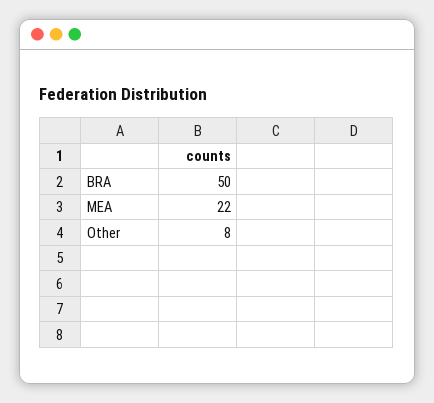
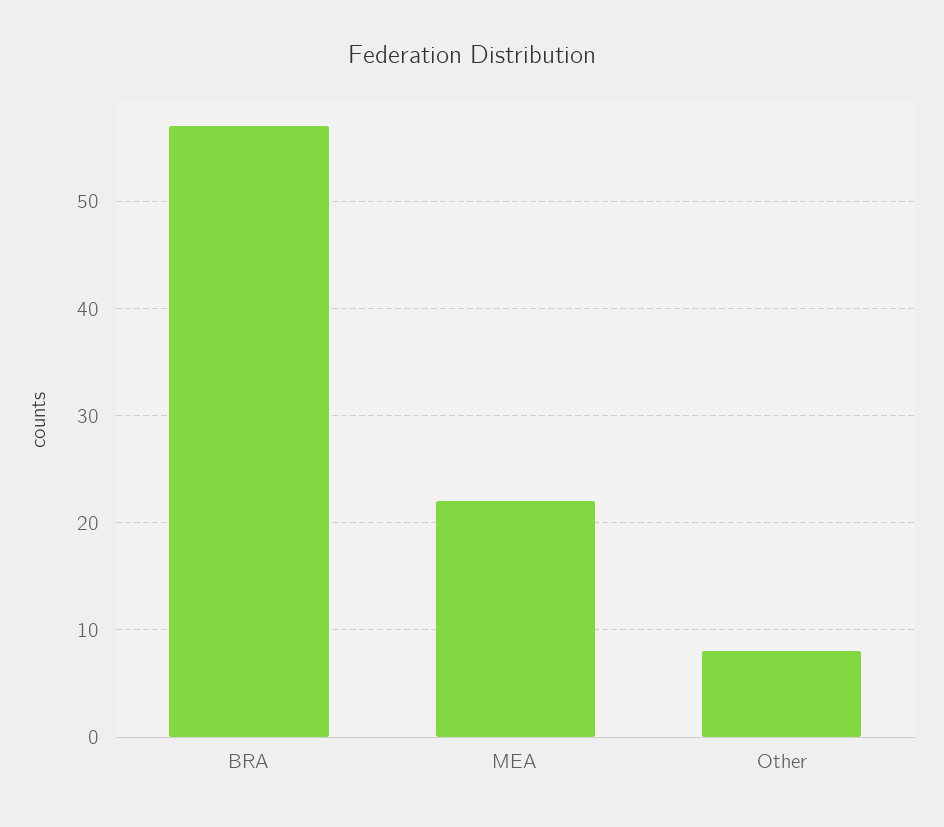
  {
-   "BRA": 50,
+   "BRA": 57,
    "MEA": 22,
    "Other": 8
  }

